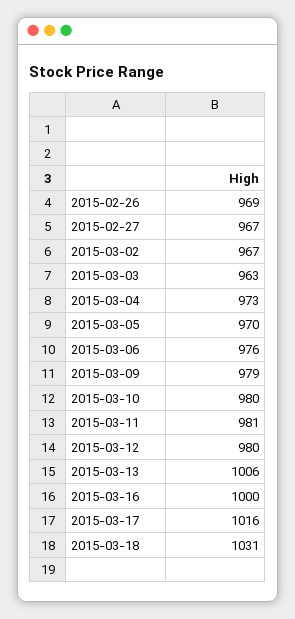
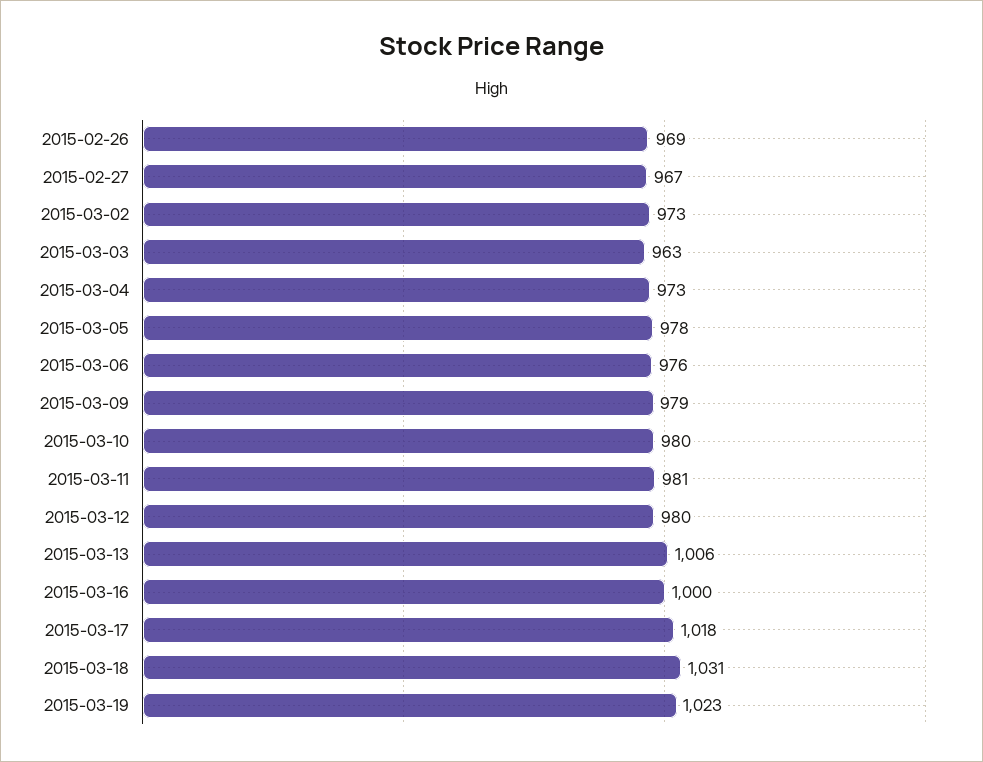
  {
    "2015-02-26": 969,
    "2015-02-27": 967,
-   "2015-03-02": 967,
+   "2015-03-02": 973,
    "2015-03-03": 963,
    "2015-03-04": 973,
-   "2015-03-05": 970,
+   "2015-03-05": 978,
    "2015-03-06": 976,
    "2015-03-09": 979,
    "2015-03-10": 980,
    "2015-03-11": 981,
    "2015-03-12": 980,
    "2015-03-13": 1006,
    "2015-03-16": 1000,
-   "2015-03-17": 1016,
+   "2015-03-17": 1018,
-   "2015-03-18": 1031
+   "2015-03-18": 1031,
+   "2015-03-19": 1023
  }

